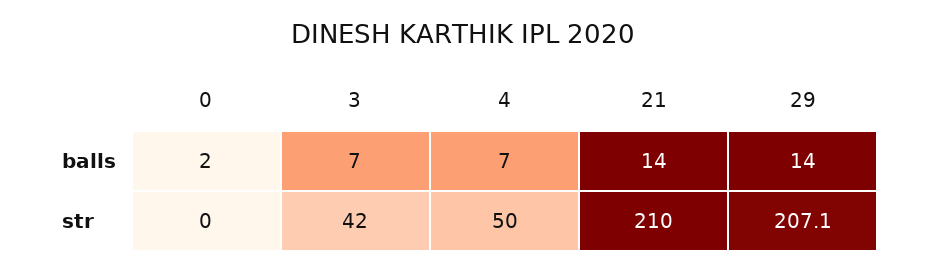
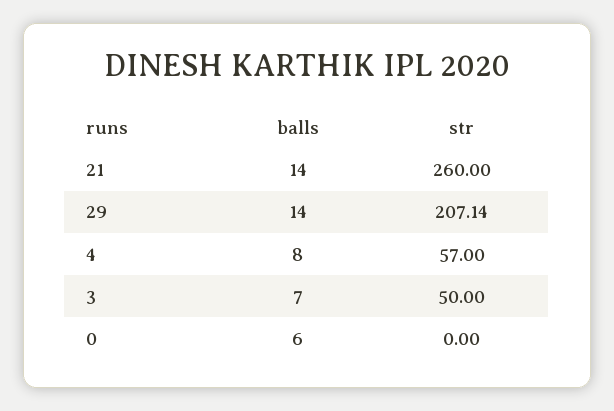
  {
    "0": {
-     "balls": 2,
+     "balls": 6,
      "str": 0
    },
    "3": {
      "balls": 7,
-     "str": 42
+     "str": 50
    },
    "4": {
-     "balls": 7,
+     "balls": 8,
-     "str": 50
+     "str": 57
    },
    "21": {
      "balls": 14,
-     "str": 210
+     "str": 260
    },
    "29": {
      "balls": 14,
      "str": 207.14
    }
  }

